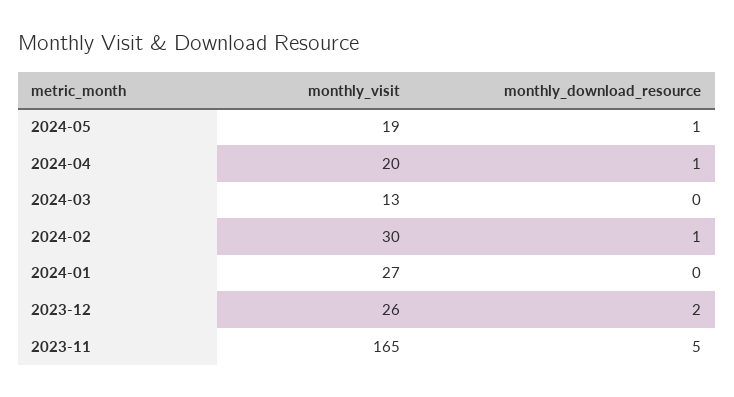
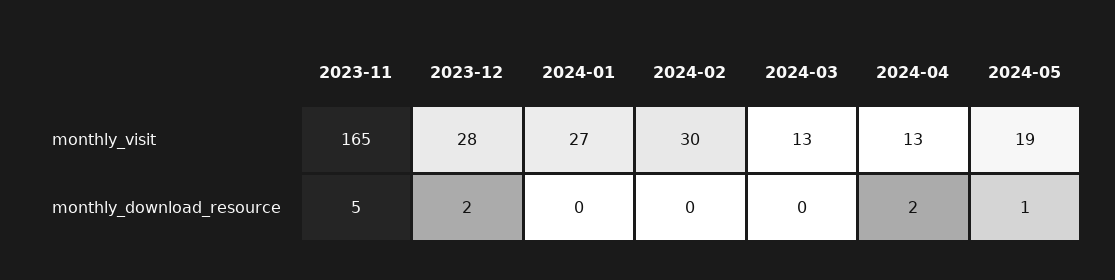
  {
    "monthly_visit": {
      "2024-05": 19,
-     "2024-04": 20,
+     "2024-04": 13,
      "2024-03": 13,
      "2024-02": 30,
      "2024-01": 27,
-     "2023-12": 26,
+     "2023-12": 28,
      "2023-11": 165
    },
    "monthly_download_resource": {
      "2024-05": 1,
-     "2024-04": 1,
+     "2024-04": 2,
      "2024-03": 0,
-     "2024-02": 1,
+     "2024-02": 0,
      "2024-01": 0,
      "2023-12": 2,
      "2023-11": 5
    }
  }

